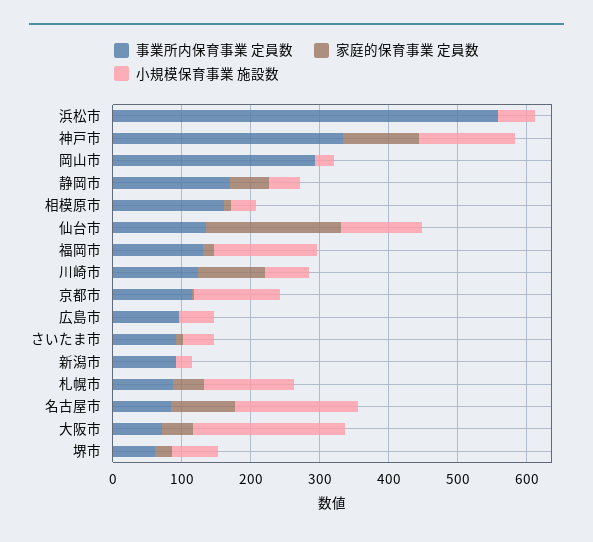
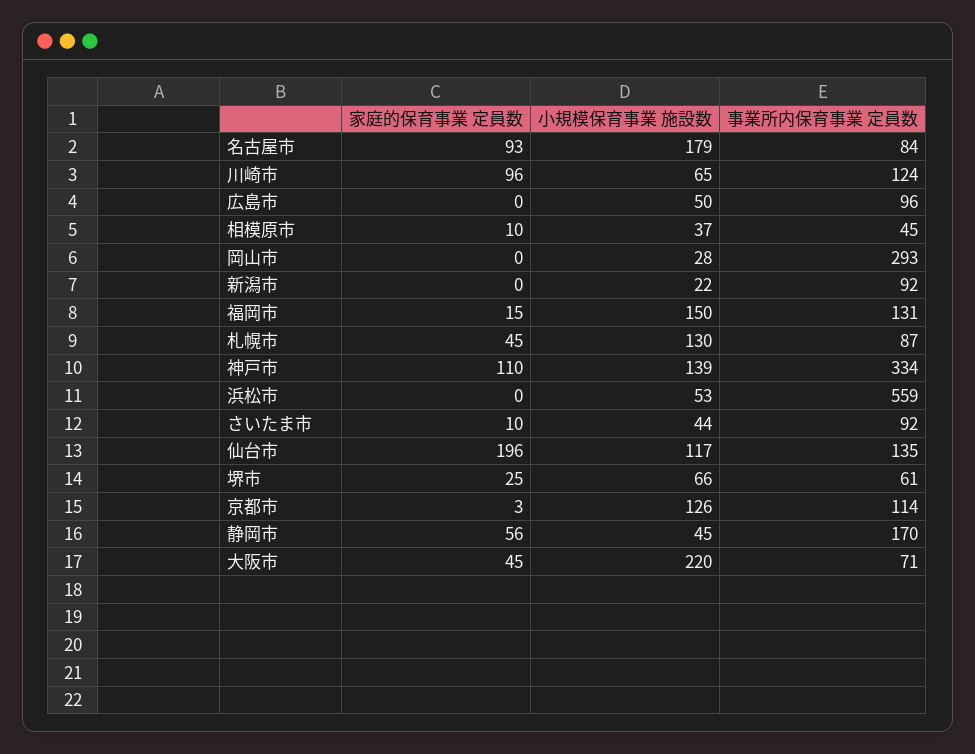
  {
    "事業所内保育事業 定員数": {
      "浜松市": 559,
      "神戸市": 334,
      "岡山市": 293,
      "静岡市": 170,
-     "相模原市": 160,
+     "相模原市": 45,
      "仙台市": 135,
      "福岡市": 131,
      "川崎市": 124,
      "京都市": 114,
      "広島市": 96,
      "さいたま市": 92,
      "新潟市": 92,
      "札幌市": 87,
      "名古屋市": 84,
      "大阪市": 71,
      "堺市": 61
    },
    "家庭的保育事業 定員数": {
      "浜松市": 0,
      "神戸市": 110,
      "岡山市": 0,
      "静岡市": 56,
      "相模原市": 10,
      "仙台市": 196,
      "福岡市": 15,
      "川崎市": 96,
      "京都市": 3,
      "広島市": 0,
      "さいたま市": 10,
      "新潟市": 0,
      "札幌市": 45,
      "名古屋市": 93,
      "大阪市": 45,
      "堺市": 25
    },
    "小規模保育事業 施設数": {
      "浜松市": 53,
      "神戸市": 139,
      "岡山市": 28,
      "静岡市": 45,
      "相模原市": 37,
      "仙台市": 117,
      "福岡市": 150,
      "川崎市": 65,
      "京都市": 126,
      "広島市": 50,
      "さいたま市": 44,
      "新潟市": 22,
      "札幌市": 130,
      "名古屋市": 179,
      "大阪市": 220,
      "堺市": 66
    }
  }

